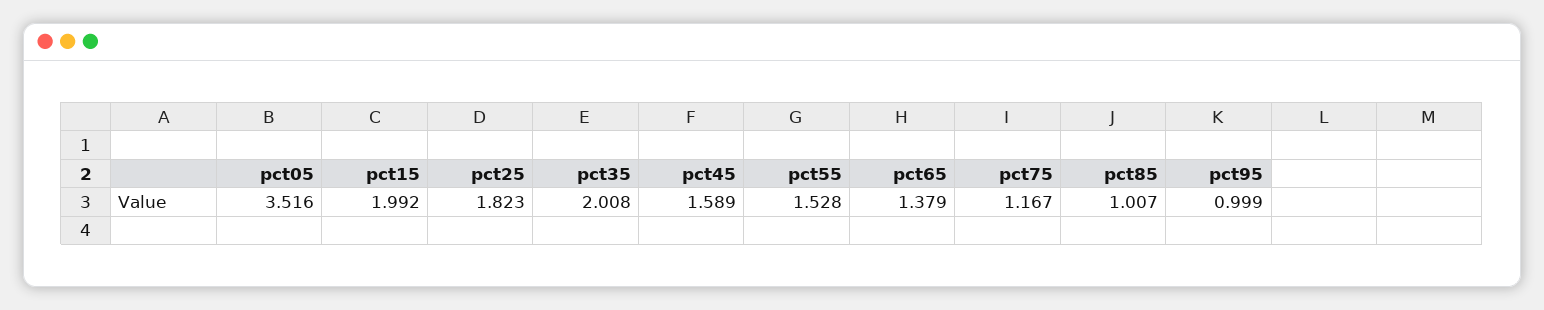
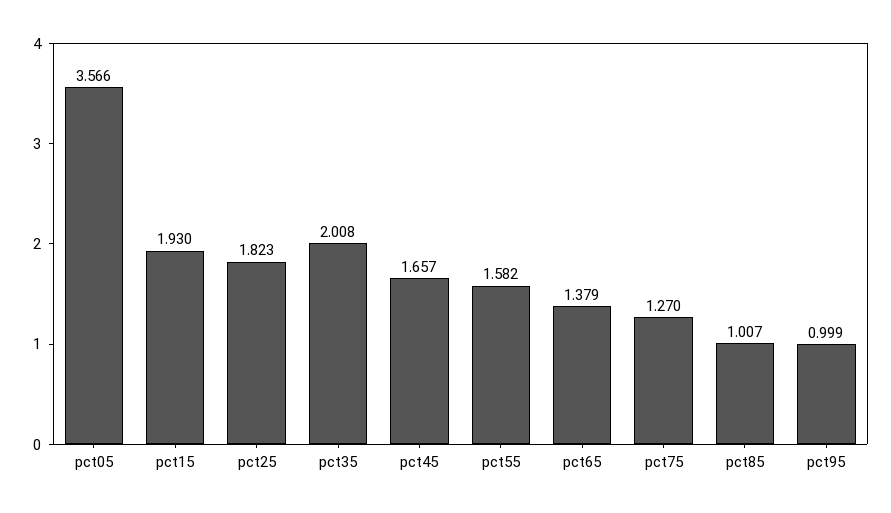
  {
-   "pct05": 3.516,
+   "pct05": 3.566,
-   "pct15": 1.992,
+   "pct15": 1.93,
    "pct25": 1.823,
    "pct35": 2.008,
-   "pct45": 1.589,
+   "pct45": 1.657,
-   "pct55": 1.528,
+   "pct55": 1.582,
    "pct65": 1.379,
-   "pct75": 1.167,
+   "pct75": 1.27,
    "pct85": 1.007,
    "pct95": 0.999
  }

